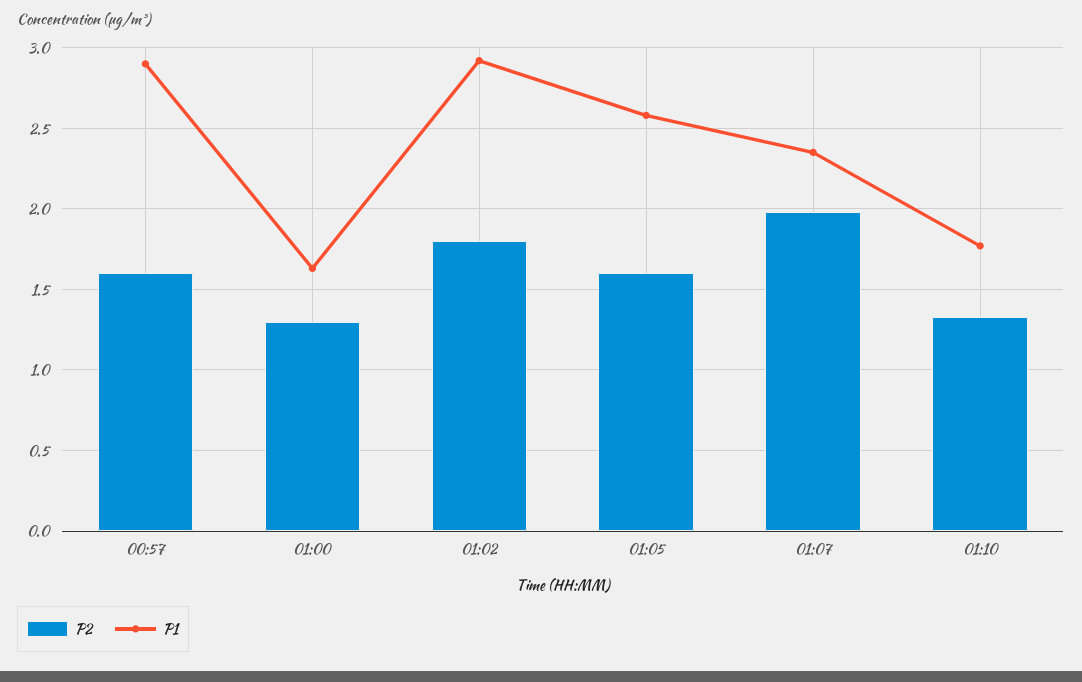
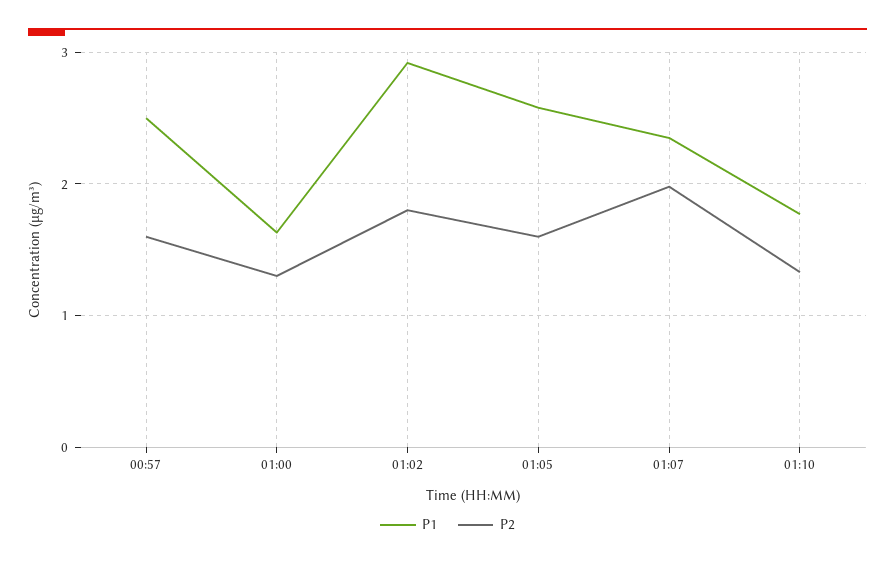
  {
    "P2": {
      "00:57": 1.6,
      "01:00": 1.3,
      "01:02": 1.8,
      "01:05": 1.6,
      "01:07": 2,
      "01:10": 1.35
    },
    "P1": {
-     "00:57": 2.9,
+     "00:57": 2.5,
      "01:00": 1.65,
      "01:02": 2.9,
      "01:05": 2.6,
      "01:07": 2.35,
      "01:10": 1.75
    }
  }

